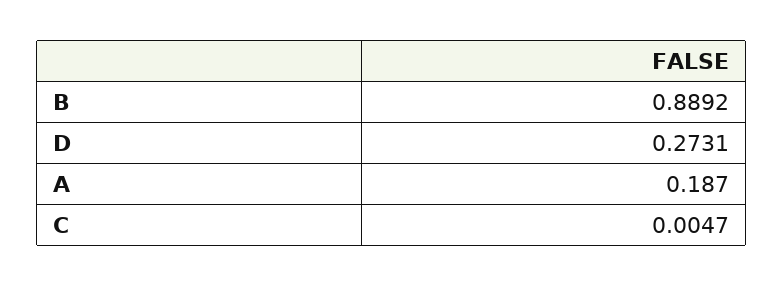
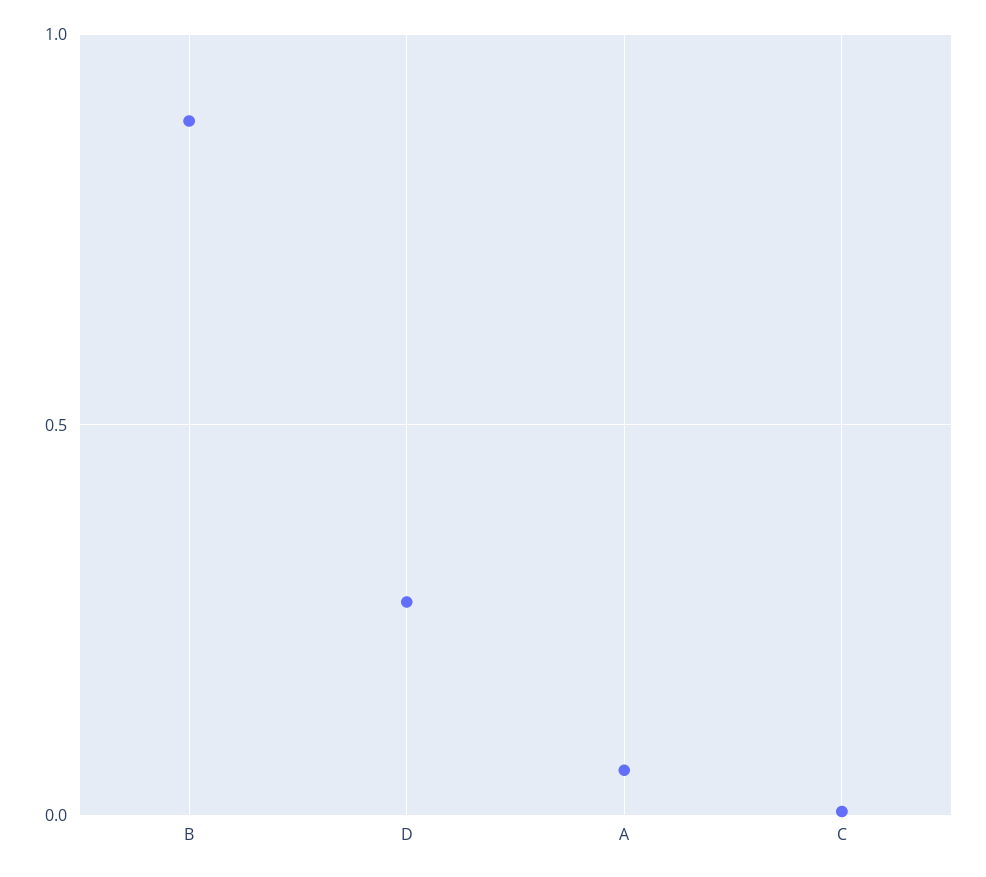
  {
    "B": 0.8892,
    "D": 0.2731,
-   "A": 0.187,
+   "A": 0.05,
    "C": 0.0047
  }

